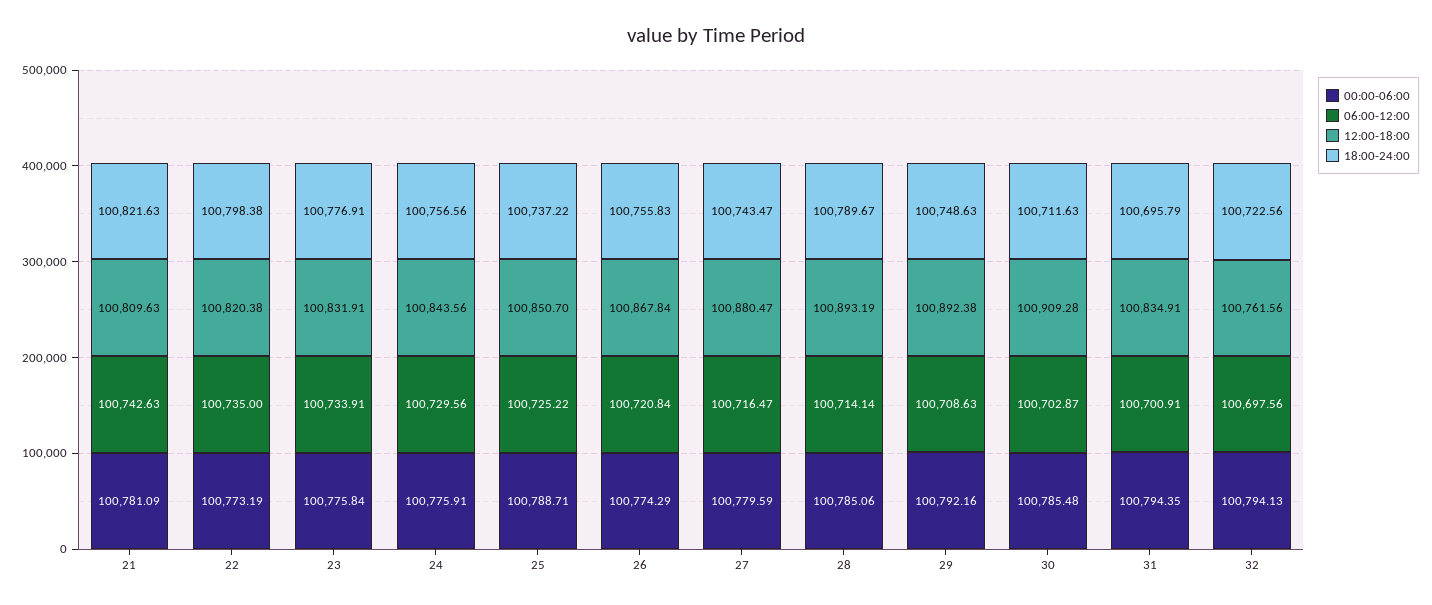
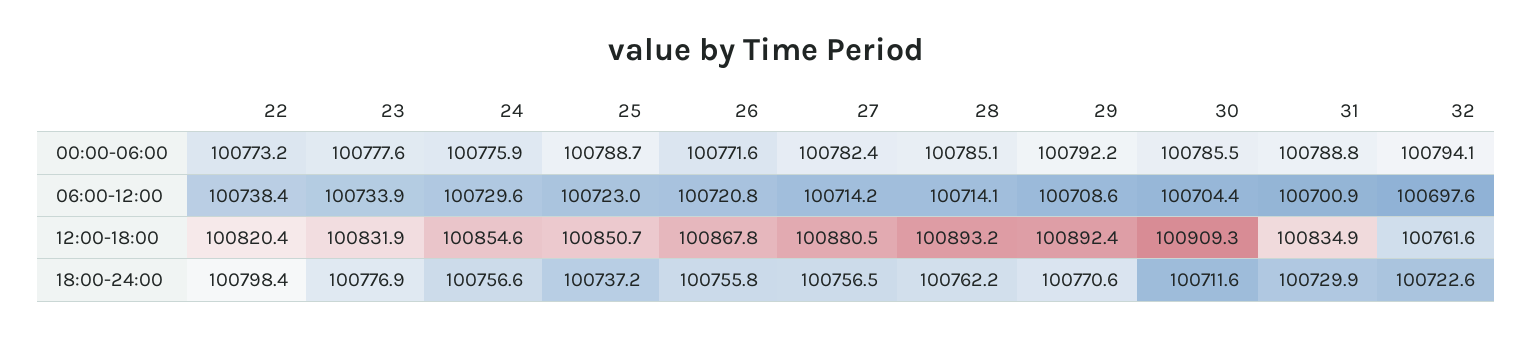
  {
    "00:00-06:00": {
-     "21": 100781.09,
      "22": 100773.19,
-     "23": 100775.84,
+     "23": 100777.6,
      "24": 100775.91,
      "25": 100788.71,
-     "26": 100774.29,
+     "26": 100771.6,
-     "27": 100779.59,
+     "27": 100782.4,
      "28": 100785.06,
      "29": 100792.16,
      "30": 100785.48,
-     "31": 100794.35,
+     "31": 100788.8,
      "32": 100794.13
    },
    "06:00-12:00": {
-     "21": 100742.63,
-     "22": 100735,
+     "22": 100738.4,
      "23": 100733.91,
      "24": 100729.56,
-     "25": 100725.22,
+     "25": 100723,
      "26": 100720.84,
-     "27": 100716.47,
+     "27": 100714.2,
      "28": 100714.14,
      "29": 100708.63,
-     "30": 100702.87,
+     "30": 100704.4,
      "31": 100700.91,
      "32": 100697.56
    },
    "12:00-18:00": {
-     "21": 100809.63,
      "22": 100820.38,
      "23": 100831.91,
-     "24": 100843.56,
+     "24": 100854.6,
      "25": 100850.7,
      "26": 100867.84,
      "27": 100880.47,
      "28": 100893.19,
      "29": 100892.38,
      "30": 100909.28,
      "31": 100834.91,
      "32": 100761.56
    },
    "18:00-24:00": {
-     "21": 100821.63,
      "22": 100798.38,
      "23": 100776.91,
      "24": 100756.56,
      "25": 100737.22,
      "26": 100755.83,
-     "27": 100743.47,
+     "27": 100756.5,
-     "28": 100789.67,
+     "28": 100762.2,
-     "29": 100748.63,
+     "29": 100770.6,
      "30": 100711.63,
-     "31": 100695.79,
+     "31": 100729.9,
      "32": 100722.56
    }
  }

